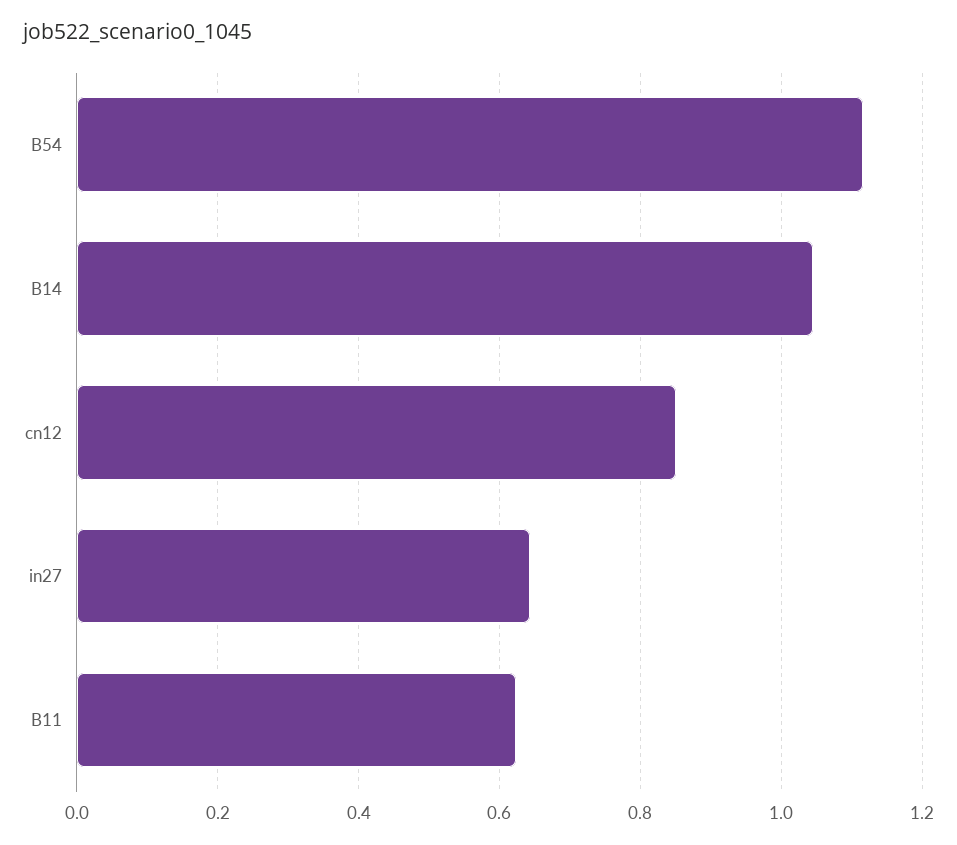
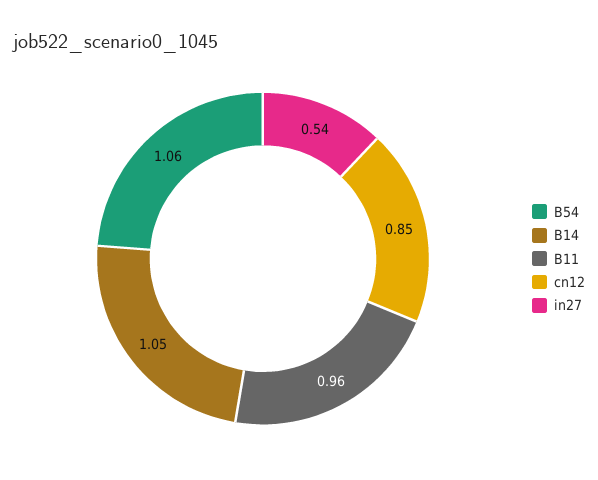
  {
-   "B54": 1.12,
+   "B54": 1.06,
    "B14": 1.05,
    "cn12": 0.85,
-   "in27": 0.64,
+   "in27": 0.54,
-   "B11": 0.62
+   "B11": 0.96
  }

